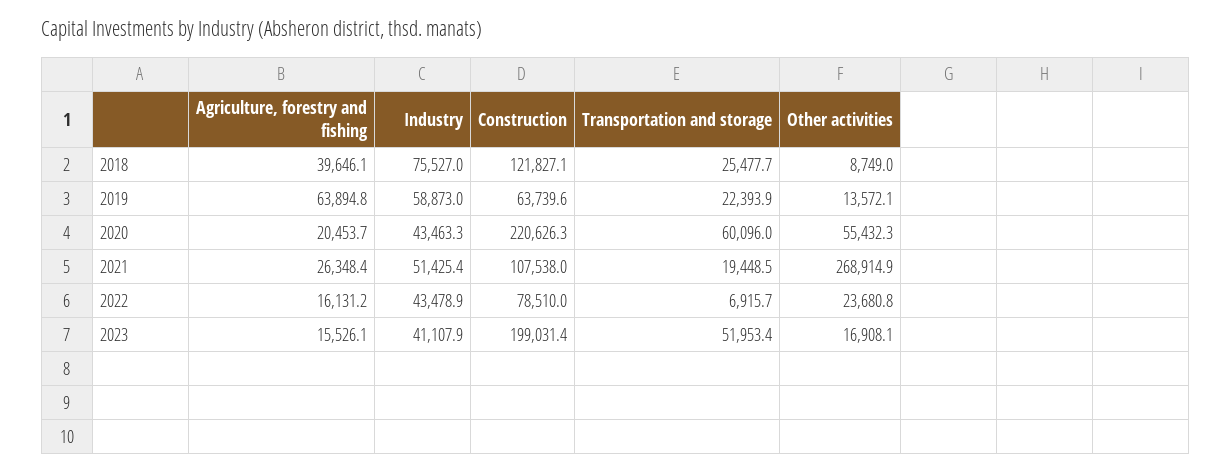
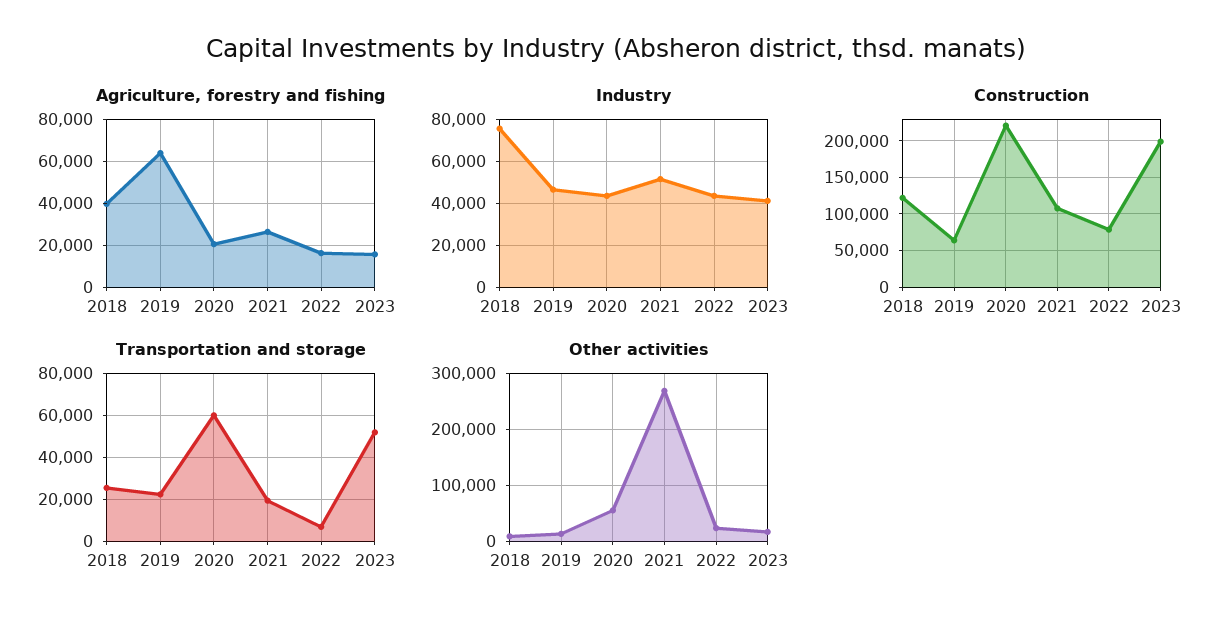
  {
    "Agriculture, forestry and fishing": {
      "2018": 39646.1,
      "2019": 63894.8,
      "2020": 20453.7,
      "2021": 26348.4,
      "2022": 16131.2,
      "2023": 15526.1
    },
    "Industry": {
      "2018": 75527,
-     "2019": 58873,
+     "2019": 45000,
      "2020": 43463.3,
      "2021": 51425.4,
      "2022": 43478.9,
      "2023": 41107.9
    },
    "Construction": {
      "2018": 121827.1,
      "2019": 63739.6,
      "2020": 220626.3,
      "2021": 107538,
      "2022": 78510,
      "2023": 199031.4
    },
    "Transportation and storage": {
      "2018": 25477.7,
      "2019": 22393.9,
      "2020": 60096,
      "2021": 19448.5,
      "2022": 6915.7,
      "2023": 51953.4
    },
    "Other activities": {
      "2018": 8749,
      "2019": 13572.1,
      "2020": 55432.3,
      "2021": 268914.9,
      "2022": 23680.8,
      "2023": 16908.1
    }
  }

